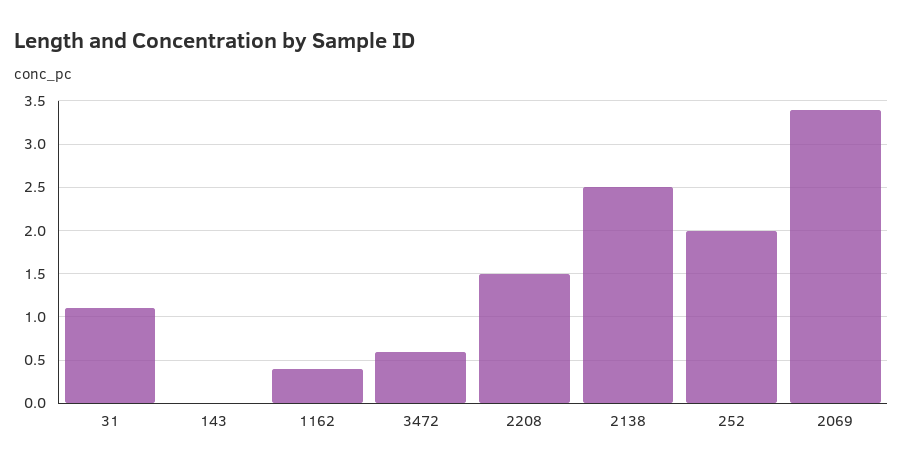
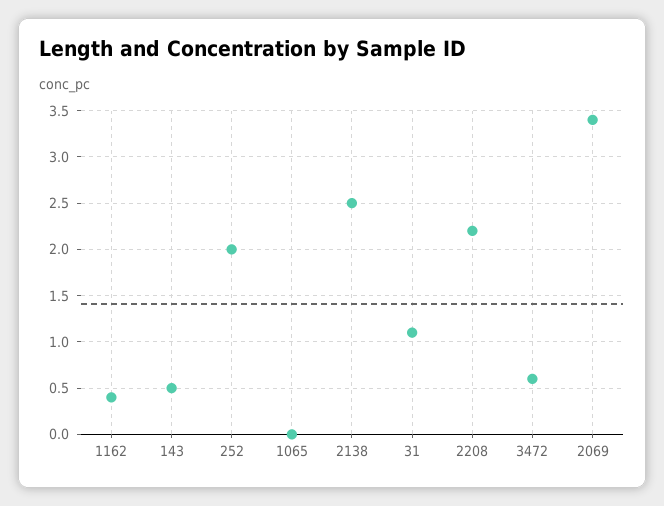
  {
    "31": 1.1,
-   "143": 0,
+   "143": 0.5,
    "1162": 0.4,
    "3472": 0.6,
-   "2208": 1.5,
+   "2208": 2.2,
    "2138": 2.5,
    "252": 2,
-   "2069": 3.4
+   "2069": 3.4,
+   "1065": 0
  }

